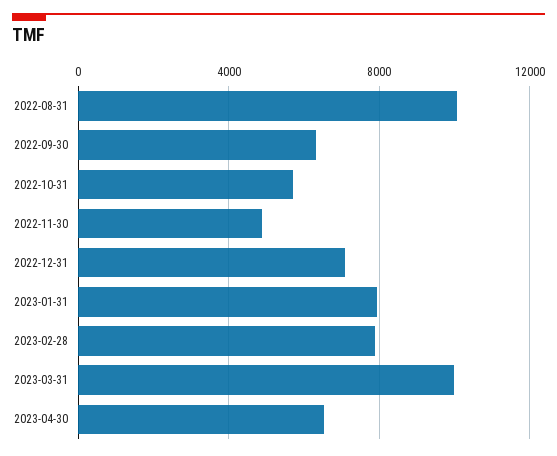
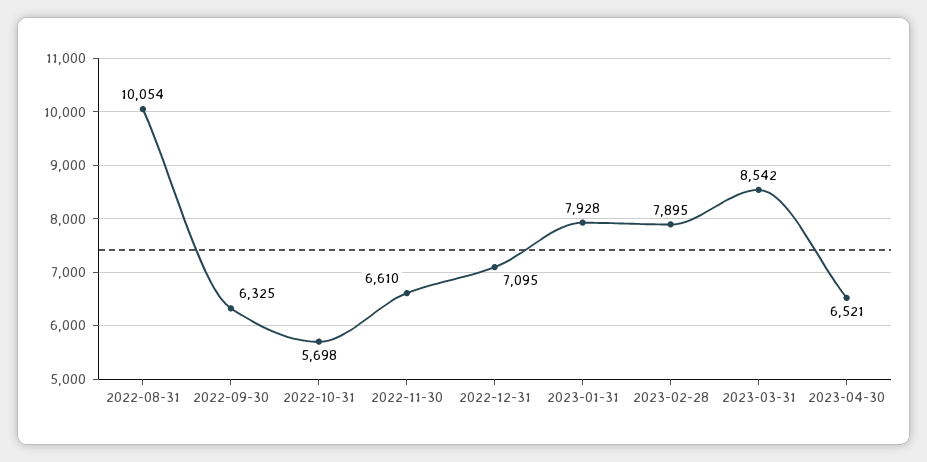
  {
    "2022-08-31": 10054,
    "2022-09-30": 6325,
    "2022-10-31": 5698,
-   "2022-11-30": 5000,
+   "2022-11-30": 6610,
    "2022-12-31": 7095,
    "2023-01-31": 7928,
    "2023-02-28": 7895,
-   "2023-03-31": 10000,
+   "2023-03-31": 8542,
    "2023-04-30": 6521
  }

